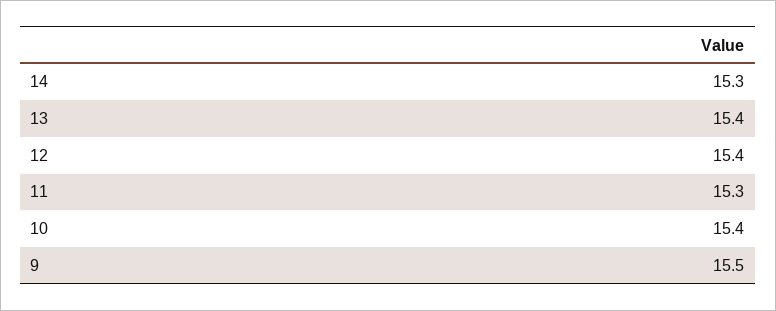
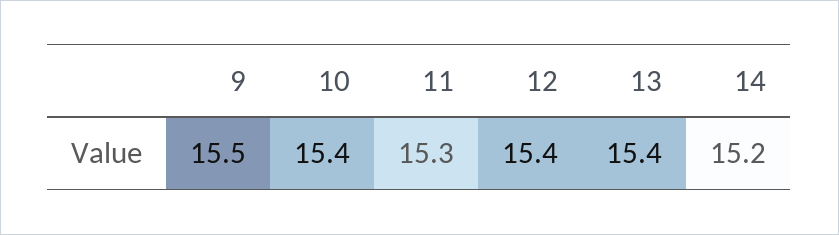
  {
-   "14": 15.3,
+   "14": 15.2,
    "13": 15.4,
    "12": 15.4,
    "11": 15.3,
    "10": 15.4,
    "9": 15.5
  }

